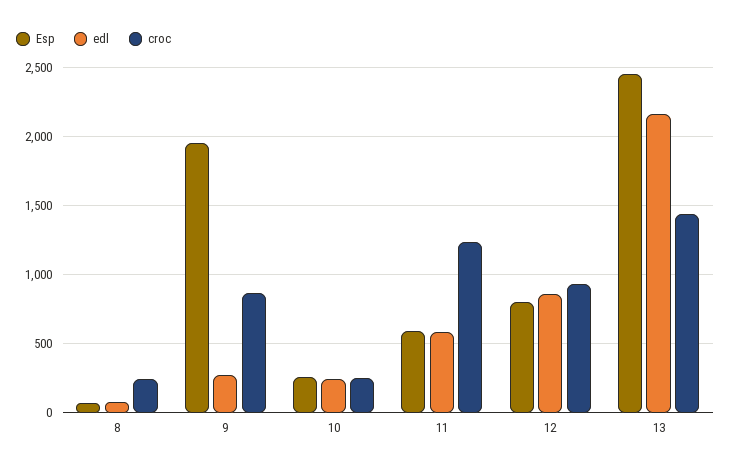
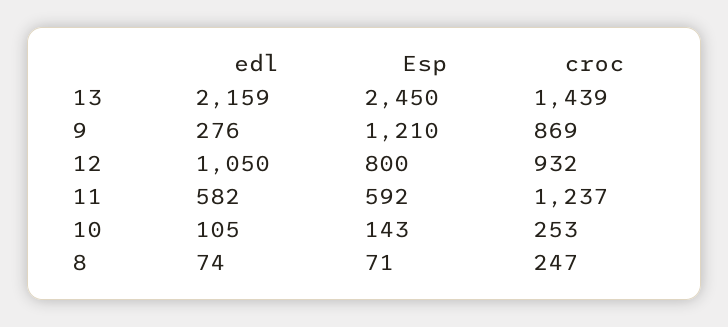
  {
    "Esp": {
      "8": 71,
-     "9": 1950,
+     "9": 1210,
-     "10": 250,
+     "10": 143,
      "11": 592,
      "12": 800,
      "13": 2450
    },
    "edl": {
      "8": 74,
      "9": 276,
-     "10": 250,
+     "10": 105,
      "11": 582,
-     "12": 850,
+     "12": 1050,
      "13": 2159
    },
    "croc": {
      "8": 247,
      "9": 869,
      "10": 253,
      "11": 1237,
      "12": 932,
      "13": 1439
    }
  }

